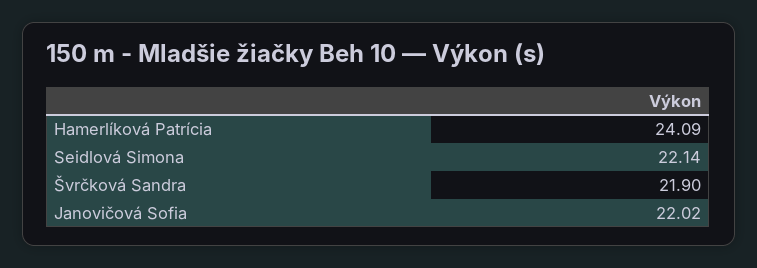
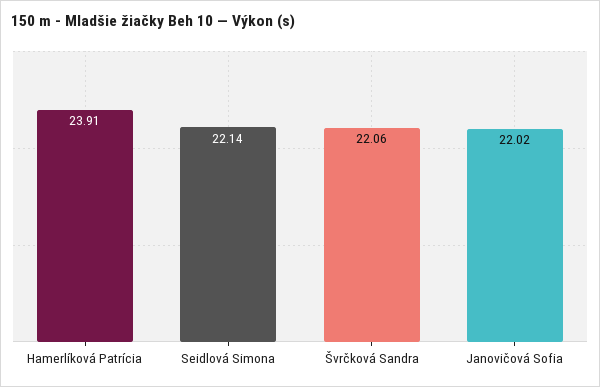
  {
-   "Hamerlíková Patrícia": 24.09,
+   "Hamerlíková Patrícia": 23.91,
    "Seidlová Simona": 22.14,
-   "Švrčková Sandra": 21.9,
+   "Švrčková Sandra": 22.06,
    "Janovičová Sofia": 22.02
  }

